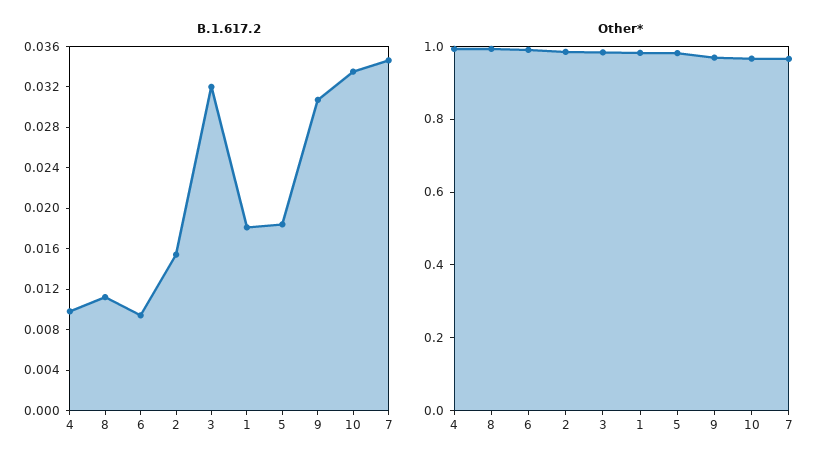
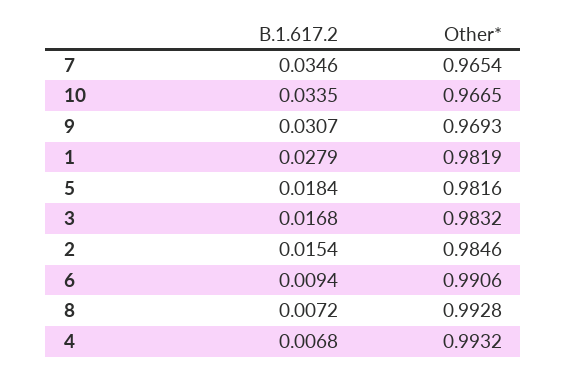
  {
    "B.1.617.2": {
-     "4": 0.01,
+     "4": 0.0068,
-     "8": 0.011,
+     "8": 0.0072,
      "6": 0.0094,
      "2": 0.0154,
-     "3": 0.032,
+     "3": 0.0168,
-     "1": 0.018,
+     "1": 0.0279,
      "5": 0.0184,
      "9": 0.0307,
      "10": 0.0335,
      "7": 0.0346
    },
    "Other*": {
      "4": 0.9932,
      "8": 0.9928,
      "6": 0.9906,
      "2": 0.9846,
      "3": 0.9832,
      "1": 0.9819,
      "5": 0.9816,
      "9": 0.9693,
      "10": 0.9665,
      "7": 0.9654
    }
  }

